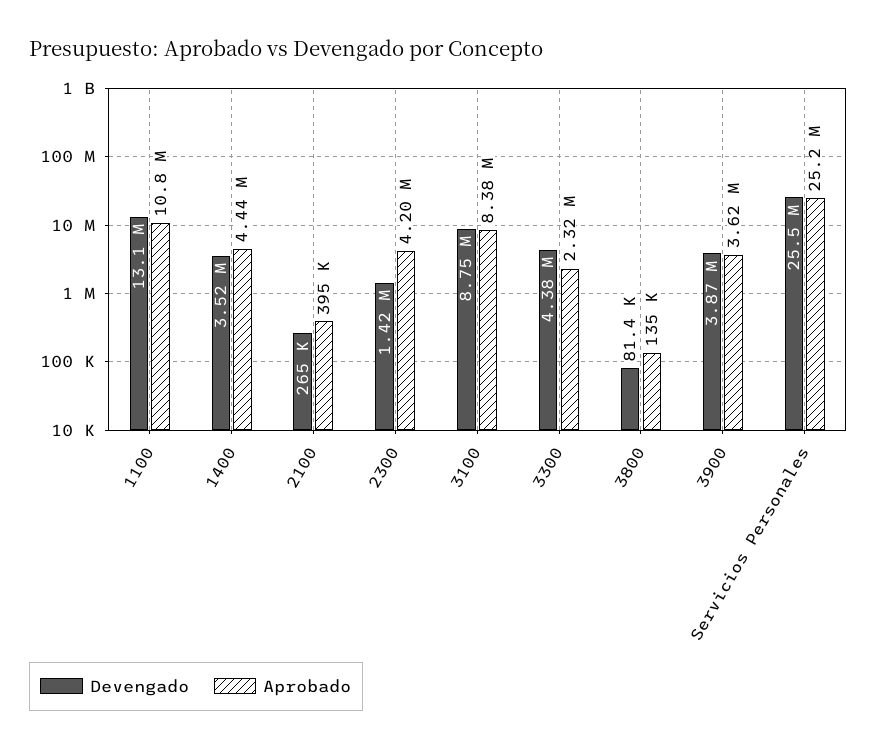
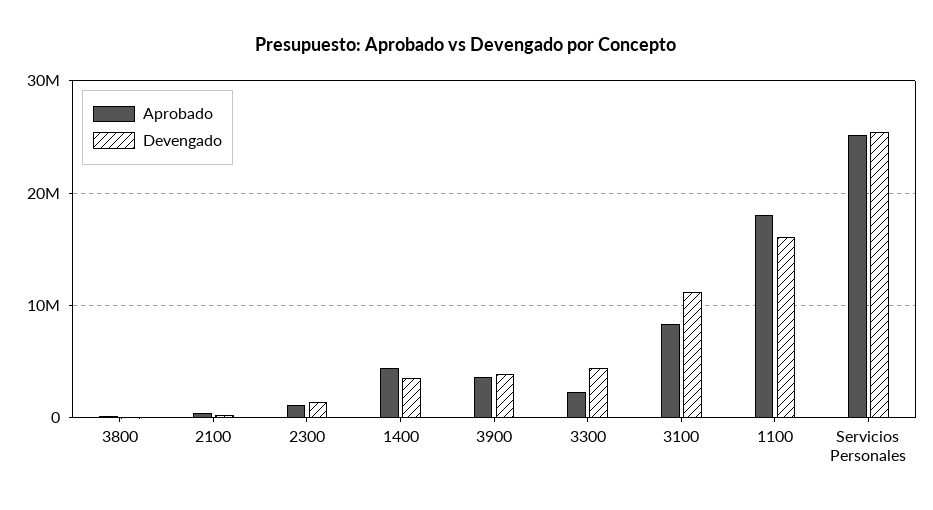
  {
    "Devengado": {
-     "1100": 13100000,
+     "1100": 16000000,
      "1400": 3520000,
      "2100": 265000,
      "2300": 1420000,
-     "3100": 8750000,
+     "3100": 11000000,
      "3300": 4380000,
      "3800": 81400,
      "3900": 3870000,
      "Servicios Personales": 25500000
    },
    "Aprobado": {
-     "1100": 10800000,
+     "1100": 18000000,
      "1400": 4440000,
      "2100": 395000,
-     "2300": 4200000,
+     "2300": 1000000,
      "3100": 8380000,
      "3300": 2320000,
      "3800": 135000,
      "3900": 3620000,
      "Servicios Personales": 25200000
    }
  }

